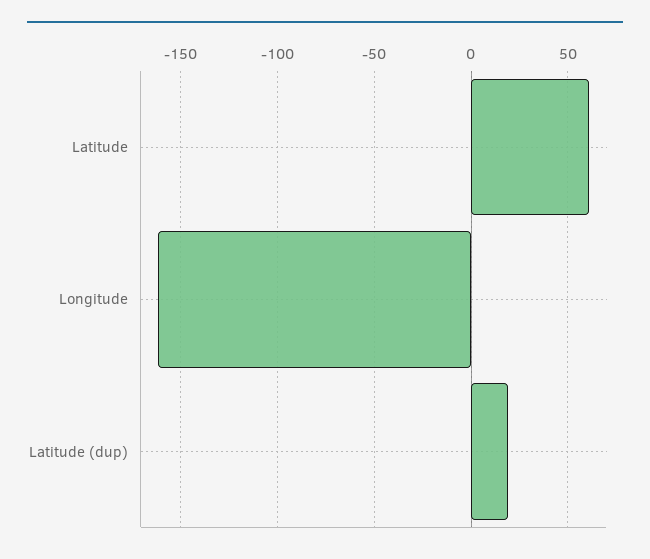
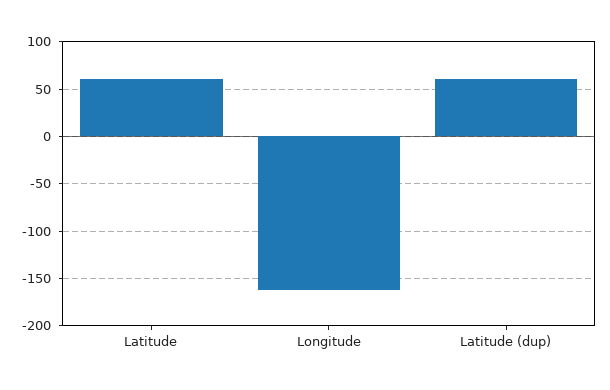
  {
    "Latitude": 60,
    "Longitude": -160,
-   "Latitude (dup)": 20
+   "Latitude (dup)": 60
  }

